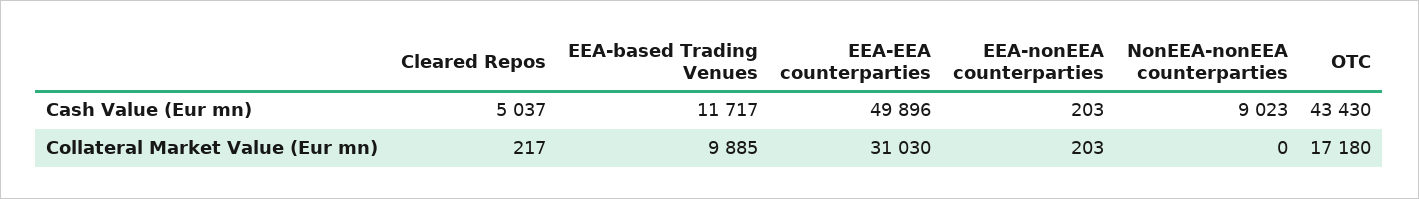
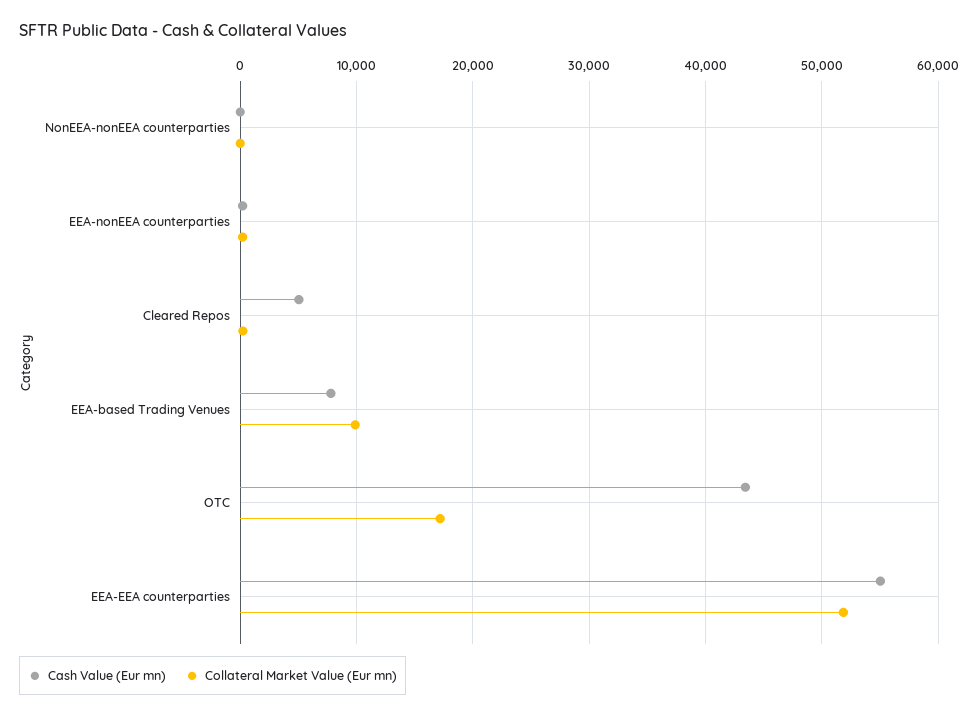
  {
    "Cash Value (Eur mn)": {
      "Cleared Repos": 5037,
-     "EEA-based Trading Venues": 11717,
+     "EEA-based Trading Venues": 8000,
-     "EEA-EEA counterparties": 49896,
+     "EEA-EEA counterparties": 55000,
      "EEA-nonEEA counterparties": 203,
-     "NonEEA-nonEEA counterparties": 9023,
+     "NonEEA-nonEEA counterparties": 0,
      "OTC": 43430
    },
    "Collateral Market Value (Eur mn)": {
      "Cleared Repos": 217,
      "EEA-based Trading Venues": 9885,
-     "EEA-EEA counterparties": 31030,
+     "EEA-EEA counterparties": 52000,
      "EEA-nonEEA counterparties": 203,
      "NonEEA-nonEEA counterparties": 0,
      "OTC": 17180
    }
  }

